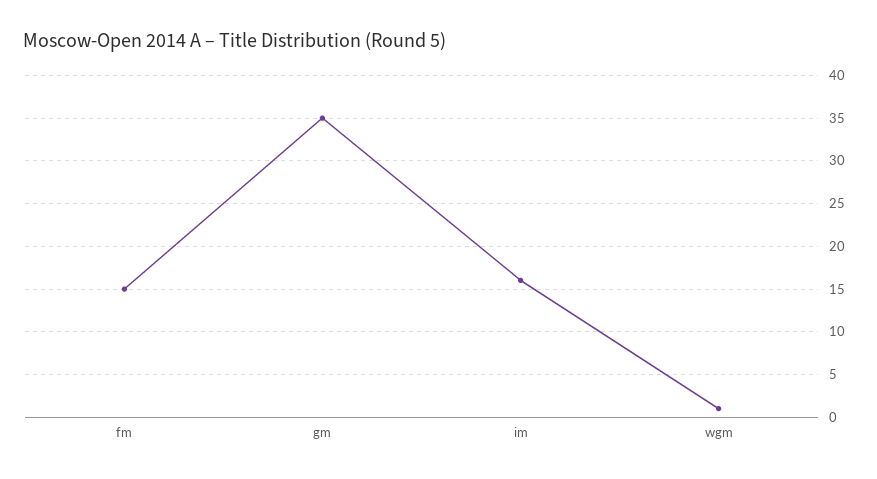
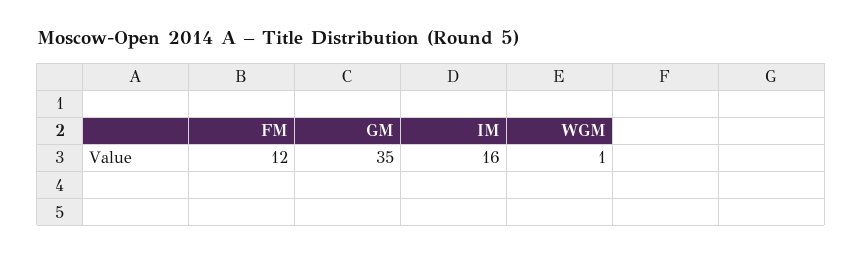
  {
-   "fm": 15,
+   "fm": 12,
    "gm": 35,
    "im": 16,
    "wgm": 1
  }

